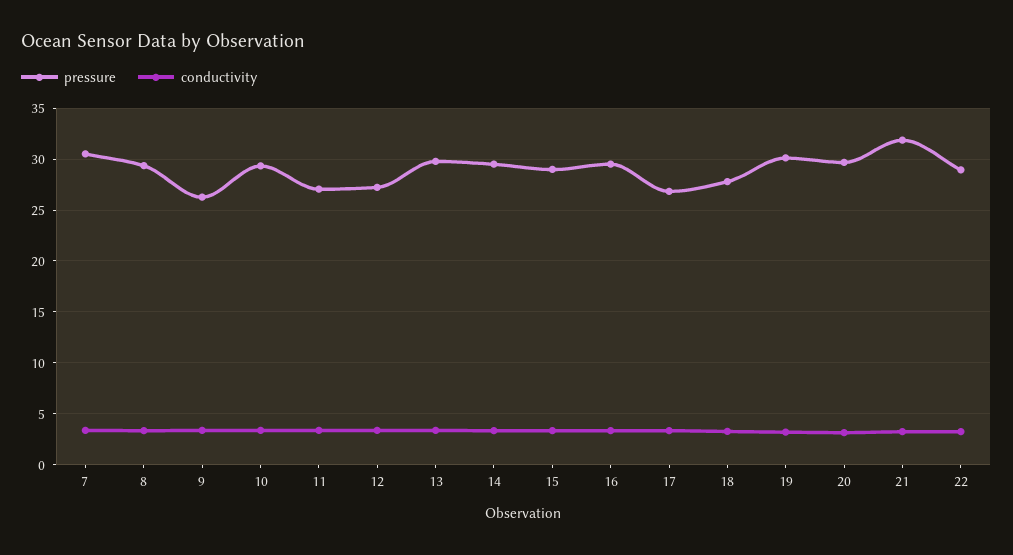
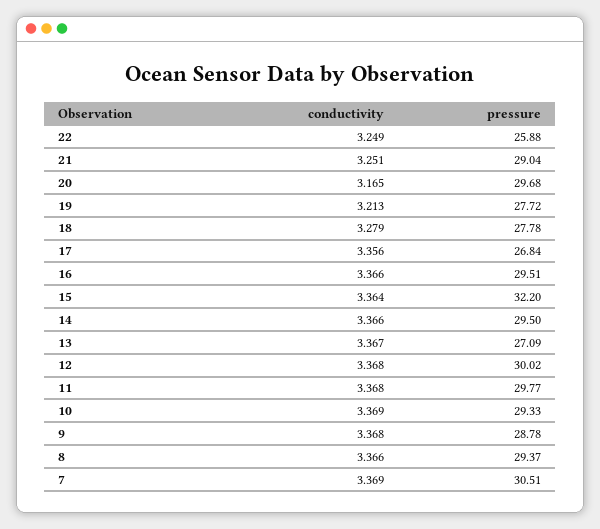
  {
    "pressure": {
      "7": 30.51,
      "8": 29.37,
-     "9": 26,
+     "9": 28.78,
      "10": 29.33,
-     "11": 27,
+     "11": 29.77,
-     "12": 27,
+     "12": 30.02,
-     "13": 30,
+     "13": 27.09,
      "14": 29.5,
-     "15": 29,
+     "15": 32.2,
      "16": 29.51,
      "17": 26.84,
      "18": 27.78,
-     "19": 30,
+     "19": 27.72,
      "20": 29.68,
-     "21": 32,
+     "21": 29.04,
-     "22": 29
+     "22": 25.88
    },
    "conductivity": {
      "7": 3.369,
      "8": 3.366,
      "9": 3.368,
      "10": 3.369,
      "11": 3.368,
      "12": 3.368,
      "13": 3.367,
      "14": 3.366,
      "15": 3.364,
      "16": 3.366,
      "17": 3.356,
      "18": 3.279,
      "19": 3.213,
      "20": 3.165,
      "21": 3.251,
      "22": 3.249
    }
  }

